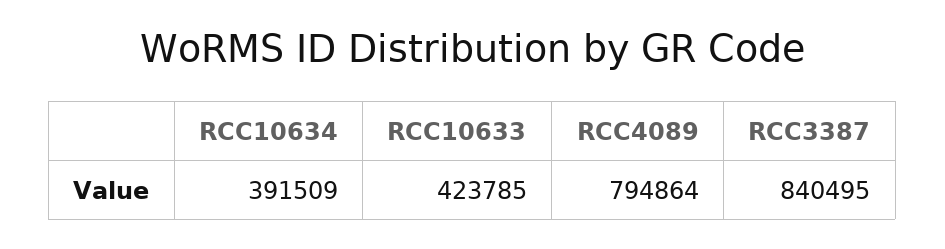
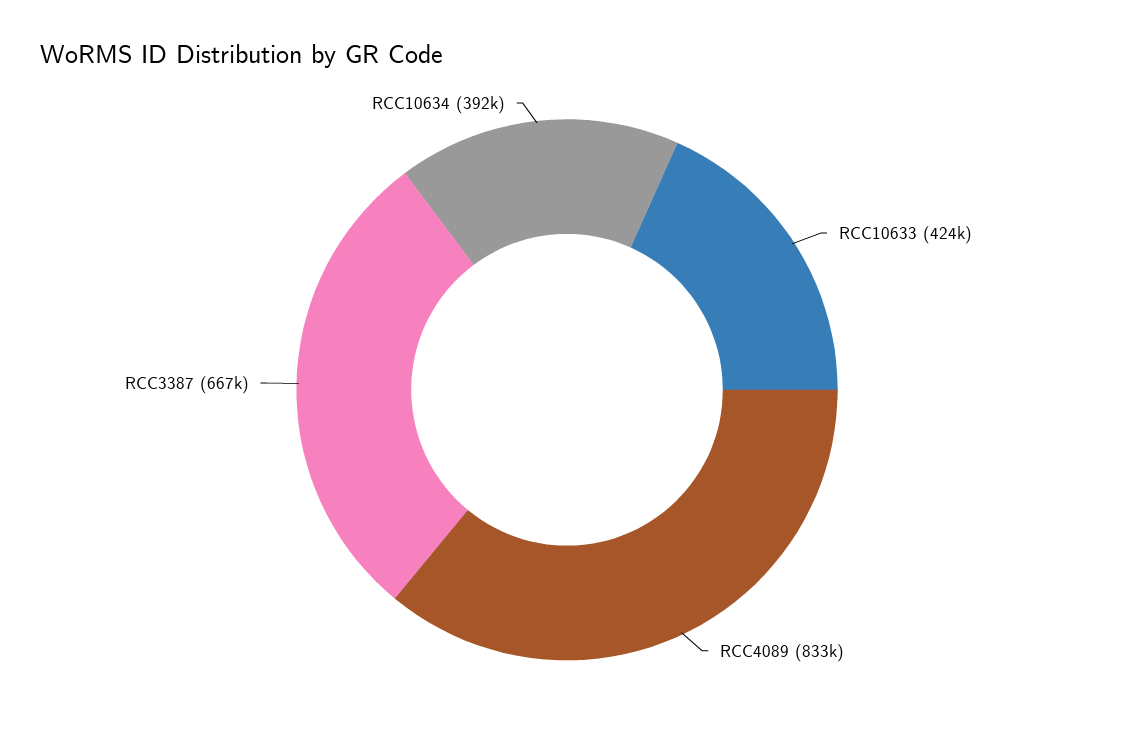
  {
    "RCC10634": 391509,
    "RCC10633": 423785,
-   "RCC4089": 794864,
+   "RCC4089": 833000,
-   "RCC3387": 840495
+   "RCC3387": 667000
  }

